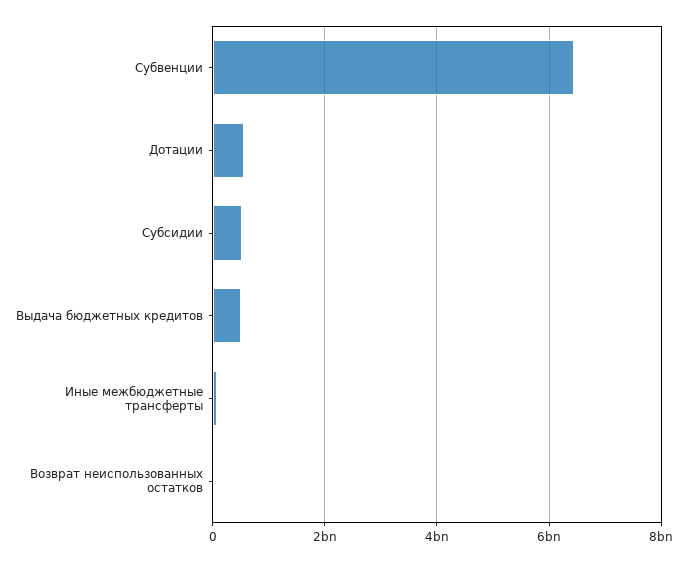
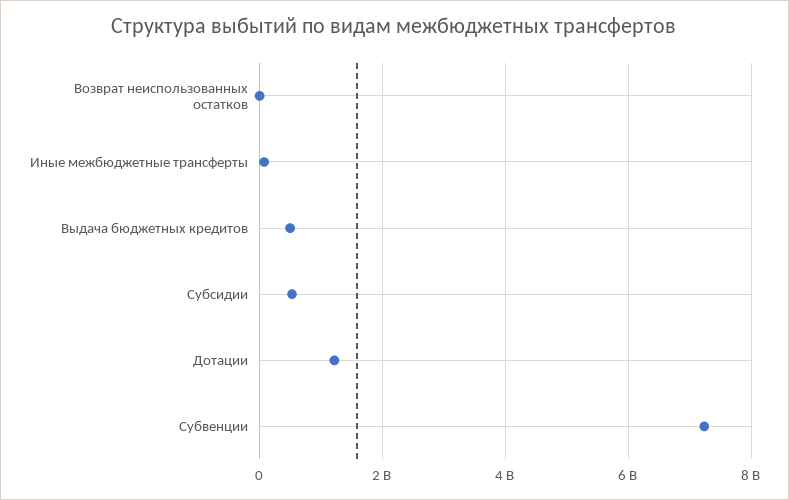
  {
-   "Субвенции": 6400000000,
+   "Субвенции": 7200000000,
-   "Дотации": 600000000,
+   "Дотации": 1200000000,
    "Субсидии": 600000000,
    "Выдача бюджетных кредитов": 600000000,
    "Иные межбюджетные трансферты": 0,
    "Возврат неиспользованных остатков": 0
  }

